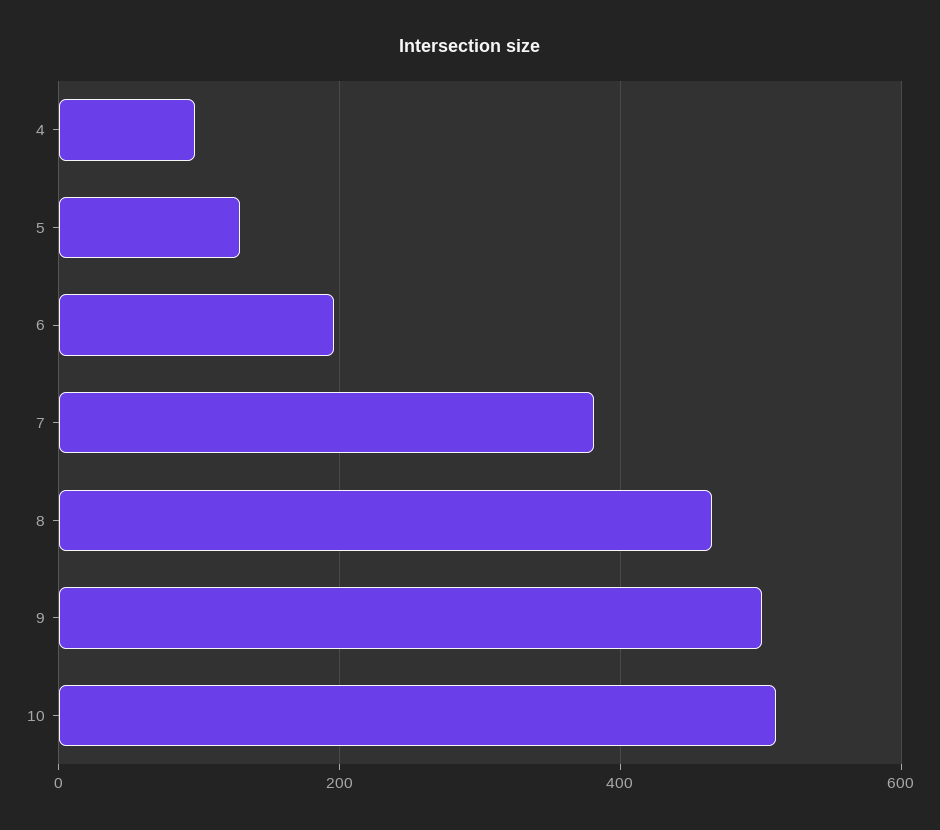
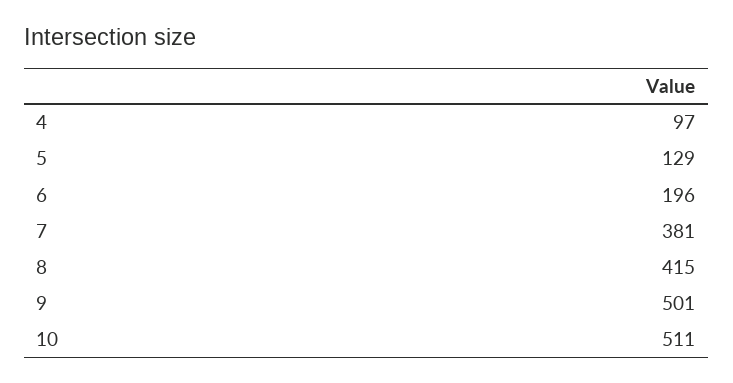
  {
    "4": 97,
    "5": 129,
    "6": 196,
    "7": 381,
-   "8": 460,
+   "8": 415,
    "9": 501,
    "10": 511
  }

